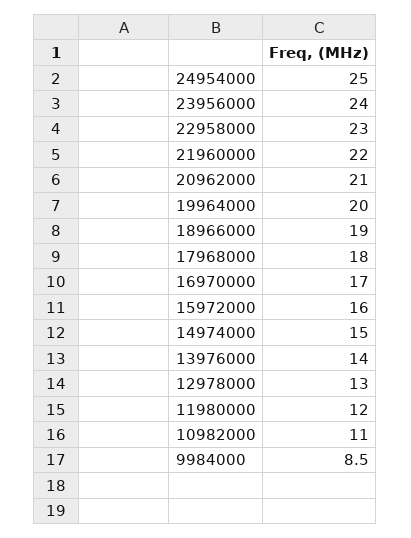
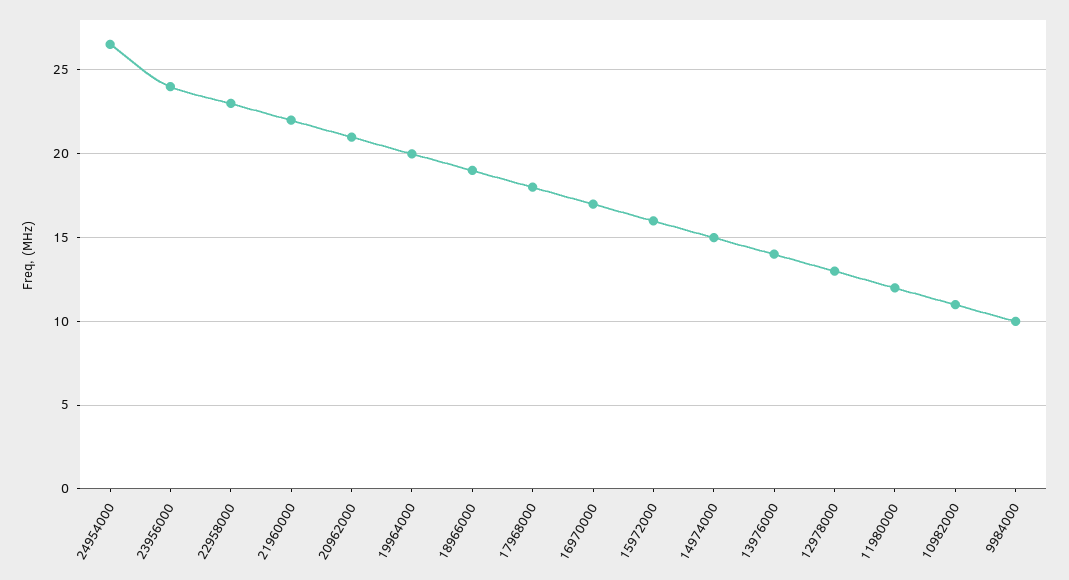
  {
-   "24954000": 25,
+   "24954000": 26.5,
    "23956000": 24,
    "22958000": 23,
    "21960000": 22,
    "20962000": 21,
    "19964000": 20,
    "18966000": 19,
    "17968000": 18,
    "16970000": 17,
    "15972000": 16,
    "14974000": 15,
    "13976000": 14,
    "12978000": 13,
    "11980000": 12,
    "10982000": 11,
-   "9984000": 8.5
+   "9984000": 10
  }

